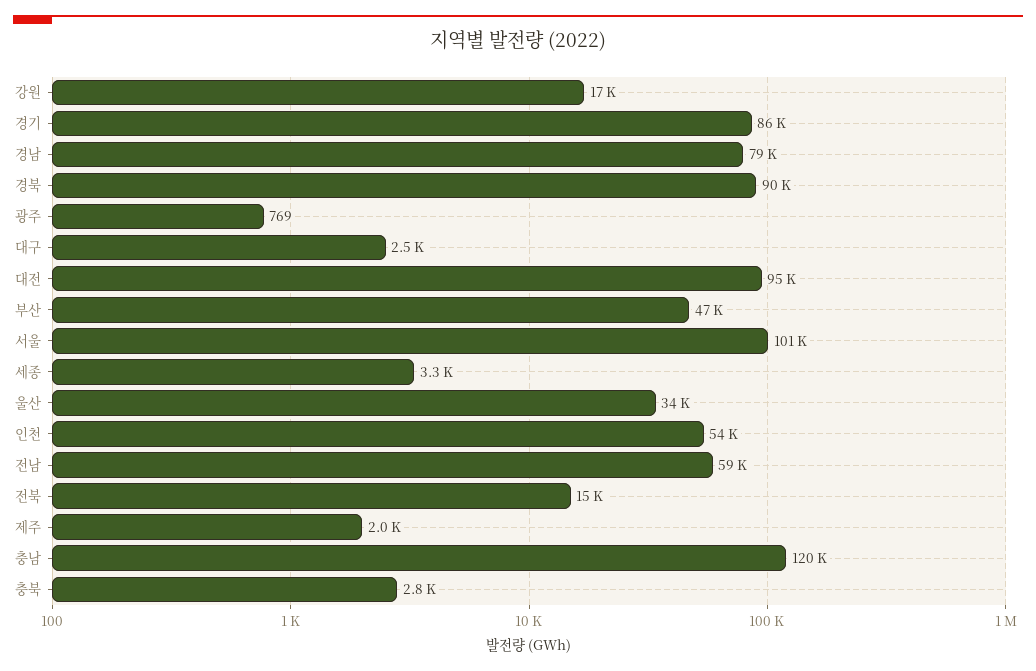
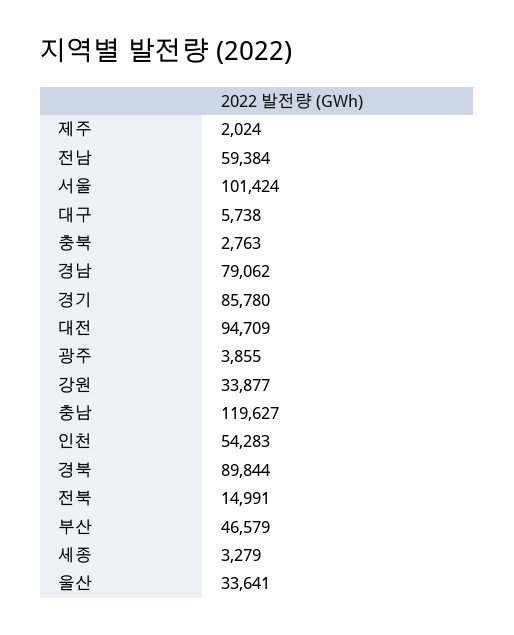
  {
-   "강원": 17000,
+   "강원": 33877,
    "경기": 85780,
    "경남": 79062,
    "경북": 89844,
-   "광주": 769,
+   "광주": 3855,
-   "대구": 2500,
+   "대구": 5738,
    "대전": 94709,
    "부산": 46579,
    "서울": 101424,
    "세종": 3279,
    "울산": 33641,
    "인천": 54283,
    "전남": 59384,
    "전북": 14991,
    "제주": 2024,
    "충남": 119627,
    "충북": 2763
  }

